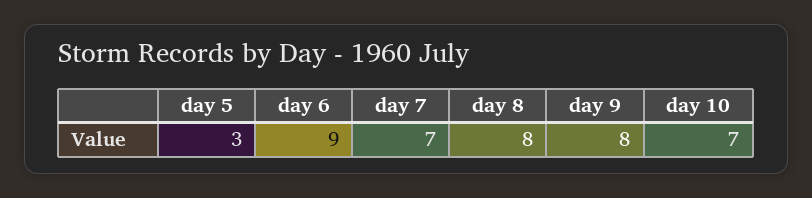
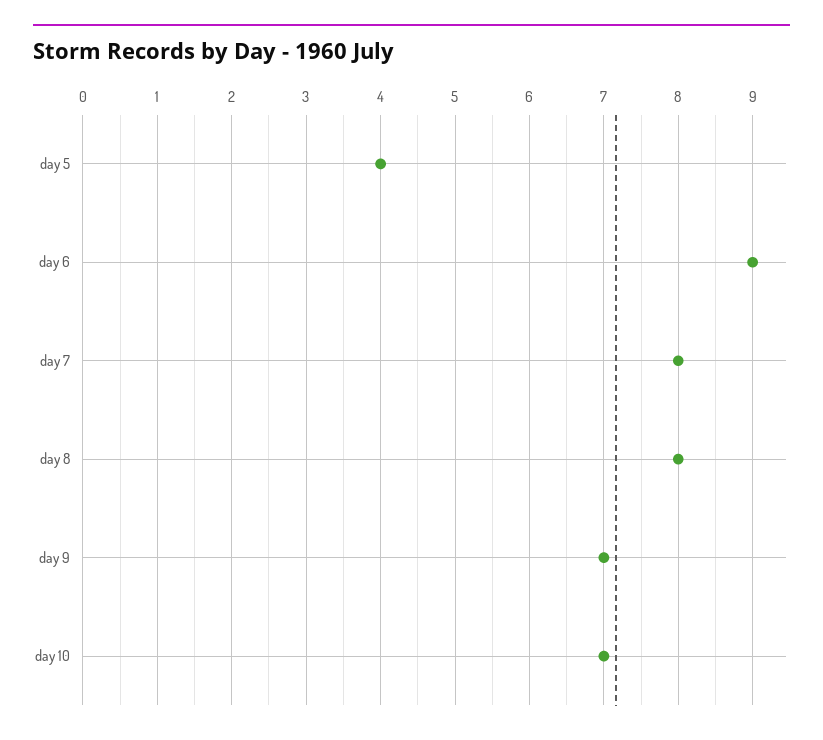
  {
-   "day 5": 3,
+   "day 5": 4,
    "day 6": 9,
-   "day 7": 7,
+   "day 7": 8,
    "day 8": 8,
-   "day 9": 8,
+   "day 9": 7,
    "day 10": 7
  }

